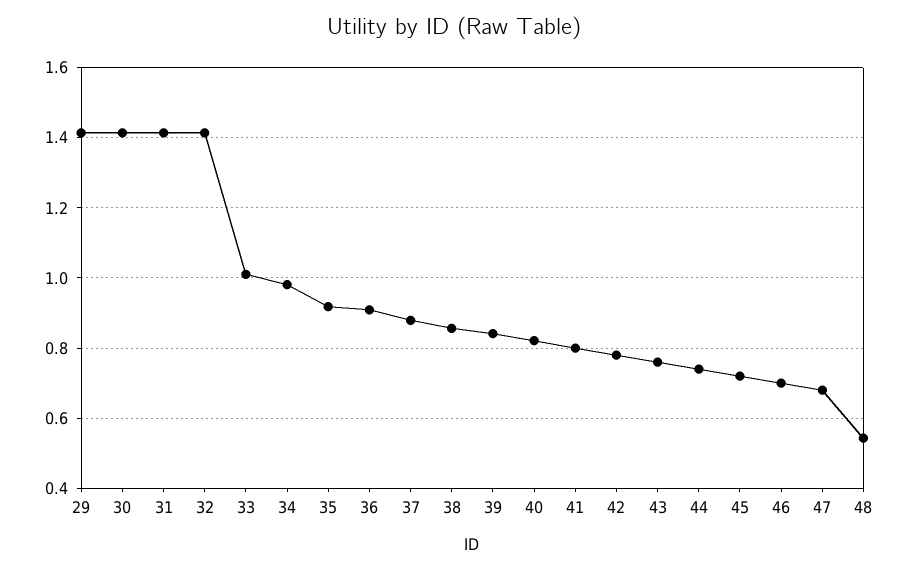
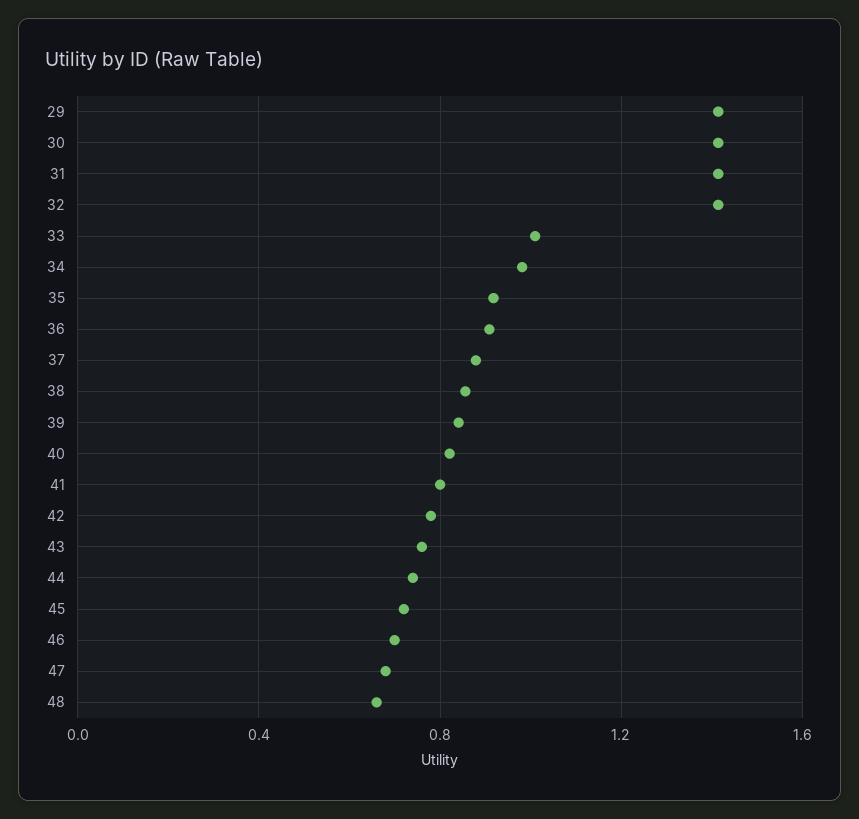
  {
    "29": 1.42,
    "30": 1.42,
    "31": 1.42,
    "32": 1.42,
    "33": 1.02,
    "34": 0.98,
    "35": 0.92,
    "36": 0.9,
    "37": 0.88,
    "38": 0.86,
    "39": 0.84,
    "40": 0.82,
    "41": 0.8,
    "42": 0.78,
    "43": 0.76,
    "44": 0.74,
    "45": 0.72,
    "46": 0.7,
    "47": 0.68,
-   "48": 0.54
+   "48": 0.65
  }

